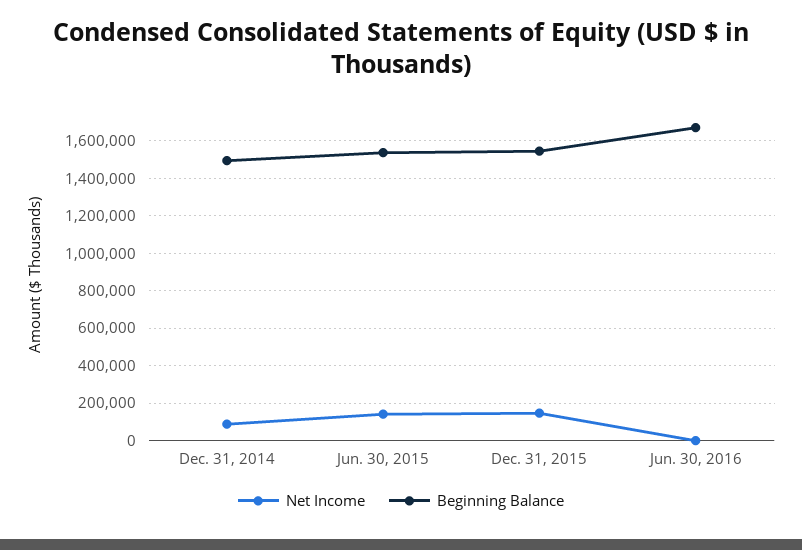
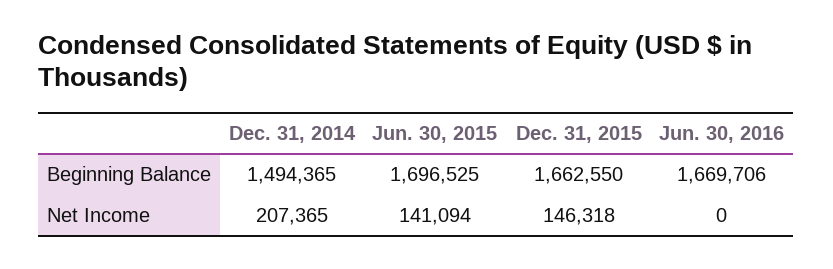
  {
    "Net Income": {
-     "Dec. 31, 2014": 100000,
+     "Dec. 31, 2014": 207365,
      "Jun. 30, 2015": 141094,
      "Dec. 31, 2015": 146318,
      "Jun. 30, 2016": 0
    },
    "Beginning Balance": {
      "Dec. 31, 2014": 1494365,
-     "Jun. 30, 2015": 1550000,
+     "Jun. 30, 2015": 1696525,
-     "Dec. 31, 2015": 1550000,
+     "Dec. 31, 2015": 1662550,
      "Jun. 30, 2016": 1669706
    }
  }

